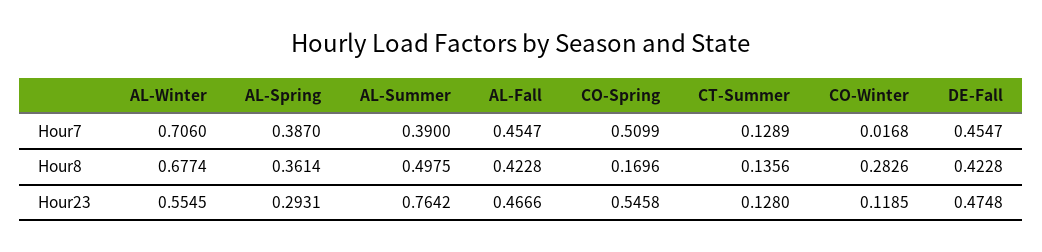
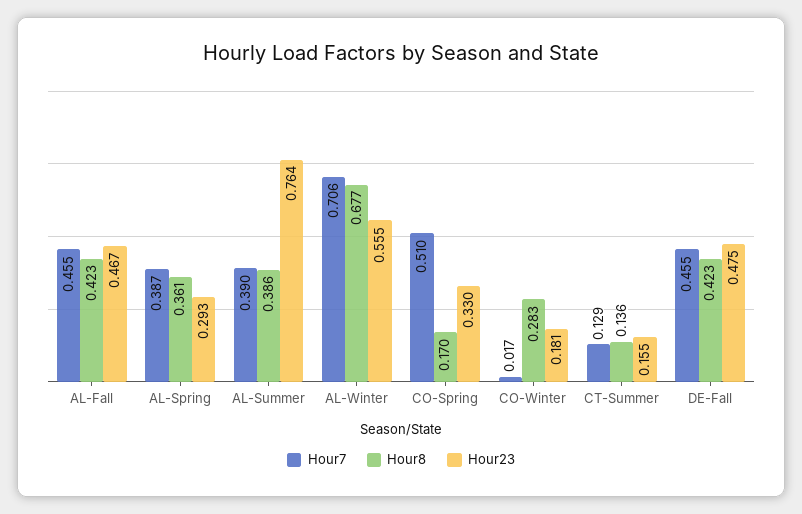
  {
    "Hour7": {
      "AL-Winter": 0.706,
      "AL-Spring": 0.387,
      "AL-Summer": 0.39,
      "AL-Fall": 0.4547,
      "CO-Spring": 0.5099,
      "CT-Summer": 0.1289,
      "CO-Winter": 0.0168,
      "DE-Fall": 0.4547
    },
    "Hour8": {
      "AL-Winter": 0.6774,
      "AL-Spring": 0.3614,
-     "AL-Summer": 0.4975,
+     "AL-Summer": 0.386,
      "AL-Fall": 0.4228,
      "CO-Spring": 0.1696,
      "CT-Summer": 0.1356,
      "CO-Winter": 0.2826,
      "DE-Fall": 0.4228
    },
    "Hour23": {
      "AL-Winter": 0.5545,
      "AL-Spring": 0.2931,
      "AL-Summer": 0.7642,
      "AL-Fall": 0.4666,
-     "CO-Spring": 0.5458,
+     "CO-Spring": 0.33,
-     "CT-Summer": 0.128,
+     "CT-Summer": 0.155,
-     "CO-Winter": 0.1185,
+     "CO-Winter": 0.181,
      "DE-Fall": 0.4748
    }
  }

